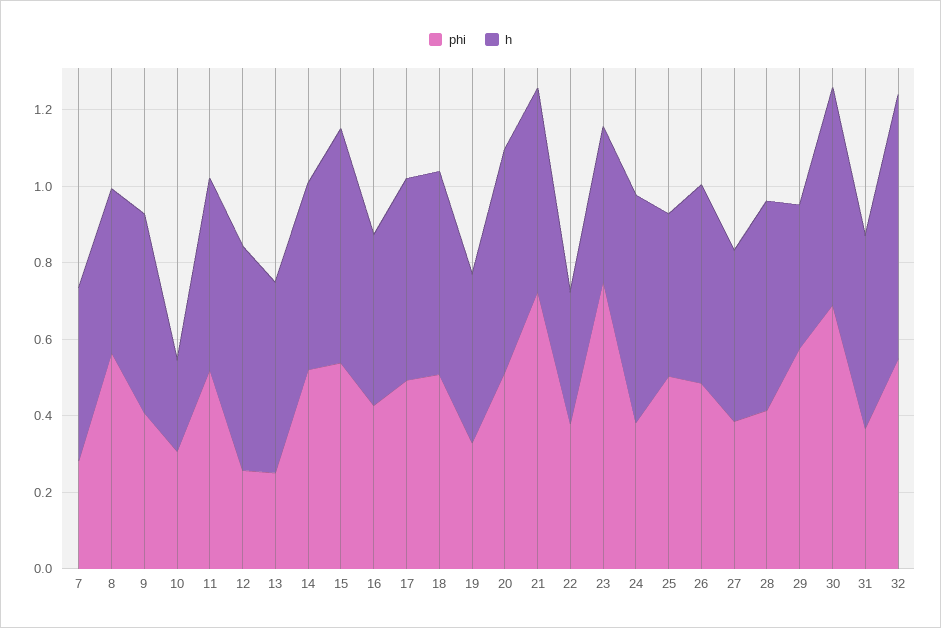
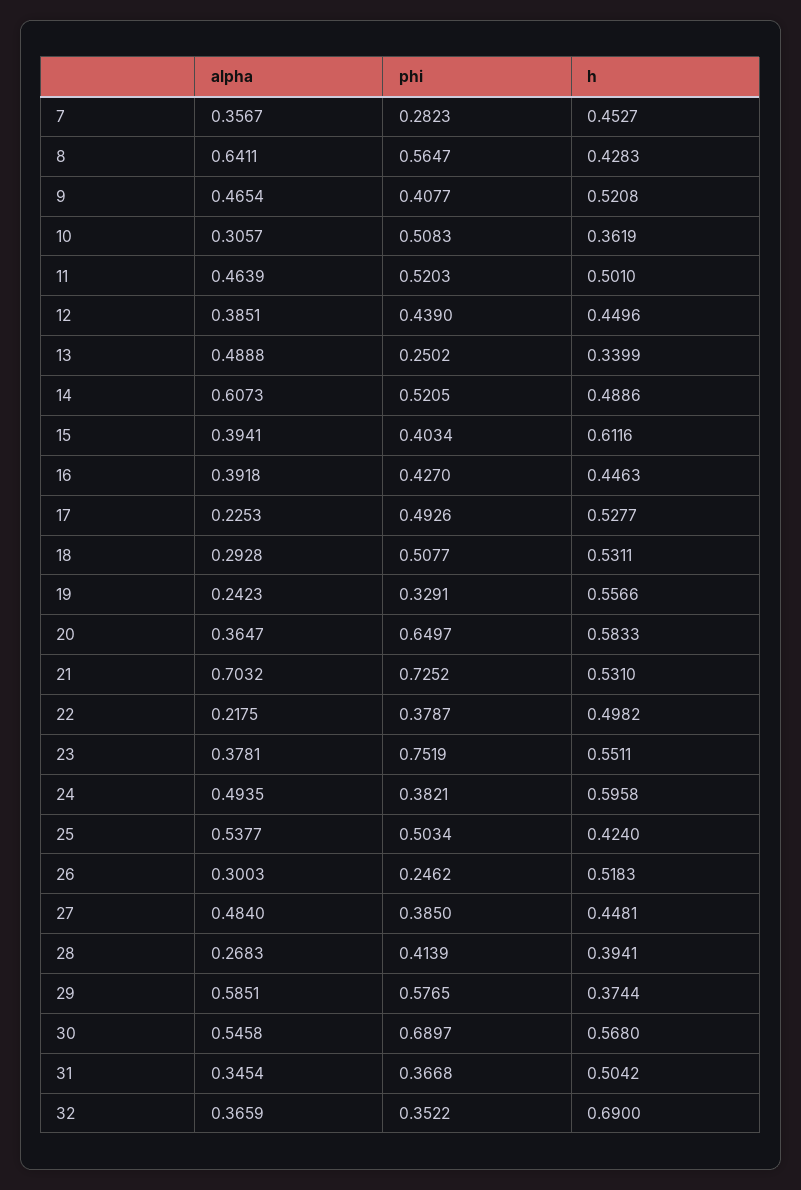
  {
    "phi": {
      "7": 0.2823,
      "8": 0.5647,
      "9": 0.4077,
-     "10": 0.3,
+     "10": 0.5083,
      "11": 0.5203,
-     "12": 0.25,
+     "12": 0.439,
      "13": 0.2502,
      "14": 0.5205,
-     "15": 0.55,
+     "15": 0.4034,
      "16": 0.427,
      "17": 0.4926,
      "18": 0.5077,
      "19": 0.3291,
-     "20": 0.5,
+     "20": 0.6497,
      "21": 0.7252,
      "22": 0.3787,
      "23": 0.7519,
      "24": 0.3821,
      "25": 0.5034,
-     "26": 0.5,
+     "26": 0.2462,
      "27": 0.385,
      "28": 0.4139,
      "29": 0.5765,
      "30": 0.6897,
      "31": 0.3668,
-     "32": 0.55
+     "32": 0.3522
    },
    "h": {
      "7": 0.4527,
      "8": 0.4283,
      "9": 0.5208,
-     "10": 0.25,
+     "10": 0.3619,
      "11": 0.501,
-     "12": 0.6,
+     "12": 0.4496,
-     "13": 0.5,
+     "13": 0.3399,
      "14": 0.4886,
      "15": 0.6116,
      "16": 0.4463,
      "17": 0.5277,
      "18": 0.5311,
-     "19": 0.45,
+     "19": 0.5566,
      "20": 0.5833,
      "21": 0.531,
-     "22": 0.35,
+     "22": 0.4982,
-     "23": 0.4,
+     "23": 0.5511,
      "24": 0.5958,
      "25": 0.424,
      "26": 0.5183,
      "27": 0.4481,
-     "28": 0.55,
+     "28": 0.3941,
      "29": 0.3744,
      "30": 0.568,
      "31": 0.5042,
      "32": 0.69
-   }
+   },
+   "alpha": {
+     "7": 0.3567,
+     "8": 0.6411,
+     "9": 0.4654,
+     "10": 0.3057,
+     "11": 0.4639,
+     "12": 0.3851,
+     "13": 0.4888,
+     "14": 0.6073,
+     "15": 0.3941,
+     "16": 0.3918,
+     "17": 0.2253,
+     "18": 0.2928,
+     "19": 0.2423,
+     "20": 0.3647,
+     "21": 0.7032,
+     "22": 0.2175,
+     "23": 0.3781,
+     "24": 0.4935,
+     "25": 0.5377,
+     "26": 0.3003,
+     "27": 0.484,
+     "28": 0.2683,
+     "29": 0.5851,
+     "30": 0.5458,
+     "31": 0.3454,
+     "32": 0.3659
+   }
  }

